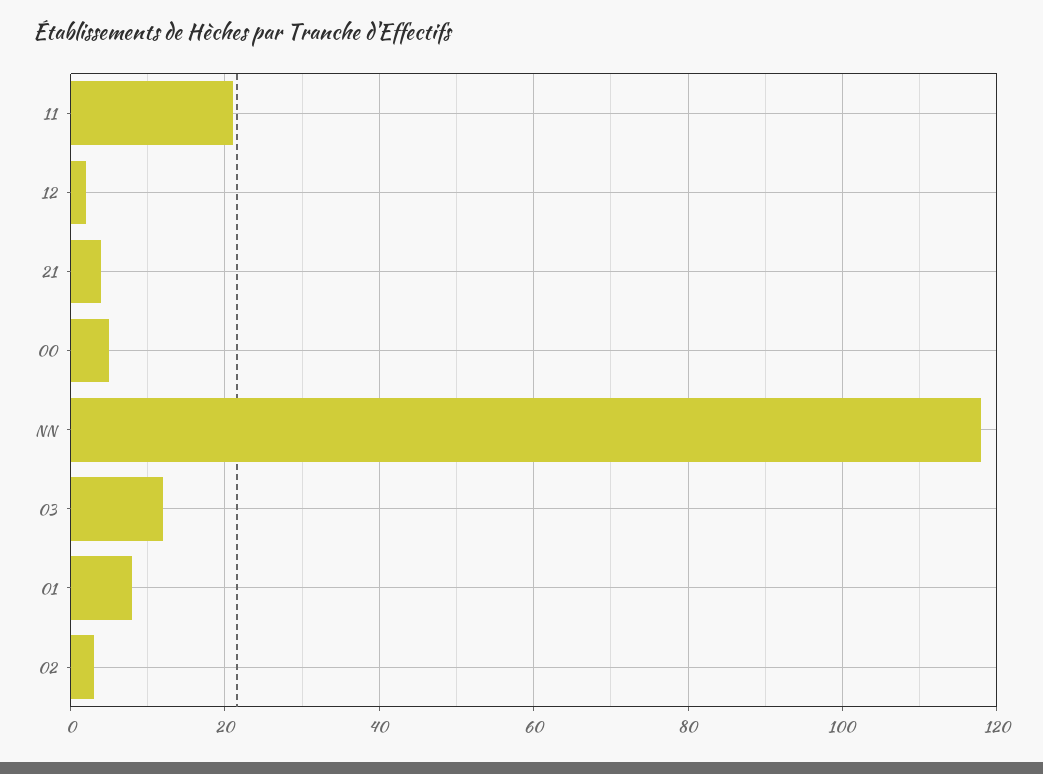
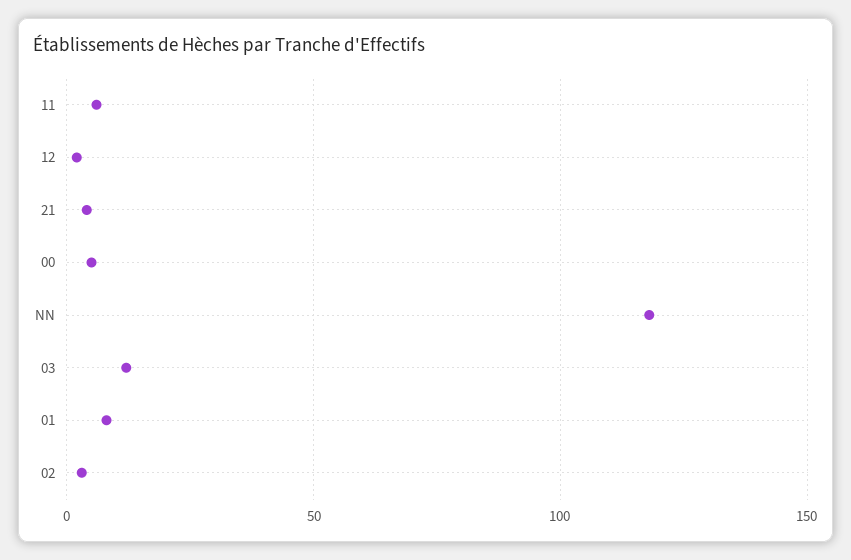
  {
-   "11": 20,
+   "11": 5,
    "12": 0,
    "21": 5,
    "00": 5,
    "NN": 120,
    "03": 10,
    "01": 10,
    "02": 5
  }

